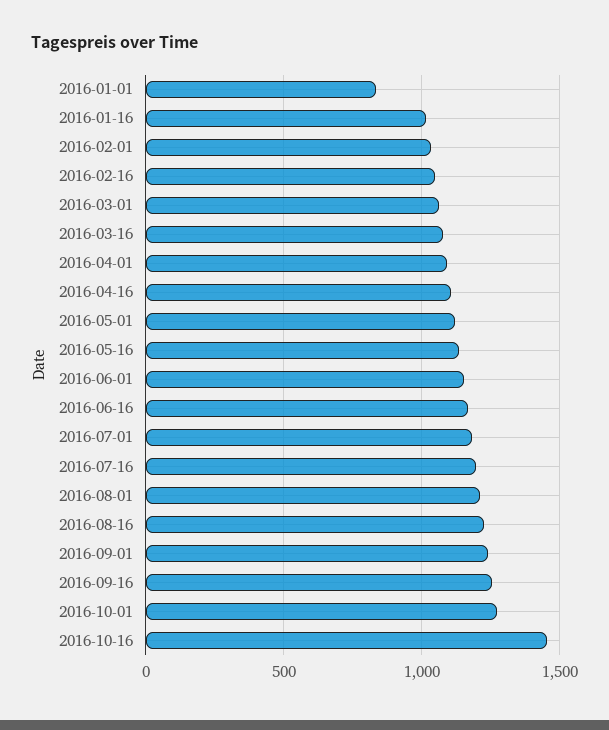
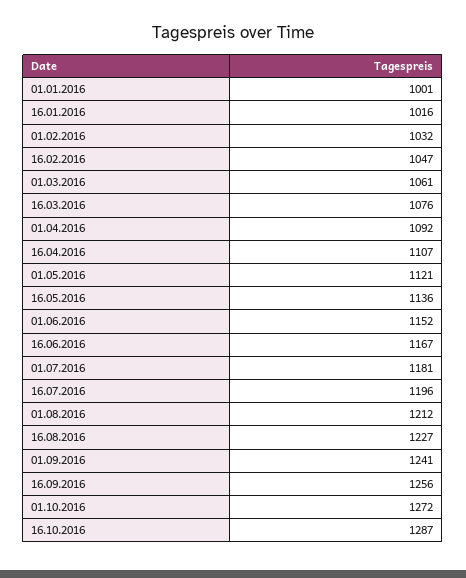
  {
-   "2016-01-01": 850,
+   "2016-01-01": 1001,
    "2016-01-16": 1016,
    "2016-02-01": 1032,
    "2016-02-16": 1047,
    "2016-03-01": 1061,
    "2016-03-16": 1076,
    "2016-04-01": 1092,
    "2016-04-16": 1107,
    "2016-05-01": 1121,
    "2016-05-16": 1136,
    "2016-06-01": 1152,
    "2016-06-16": 1167,
    "2016-07-01": 1181,
    "2016-07-16": 1196,
    "2016-08-01": 1212,
    "2016-08-16": 1227,
    "2016-09-01": 1241,
    "2016-09-16": 1256,
    "2016-10-01": 1272,
-   "2016-10-16": 1450
+   "2016-10-16": 1287
  }

